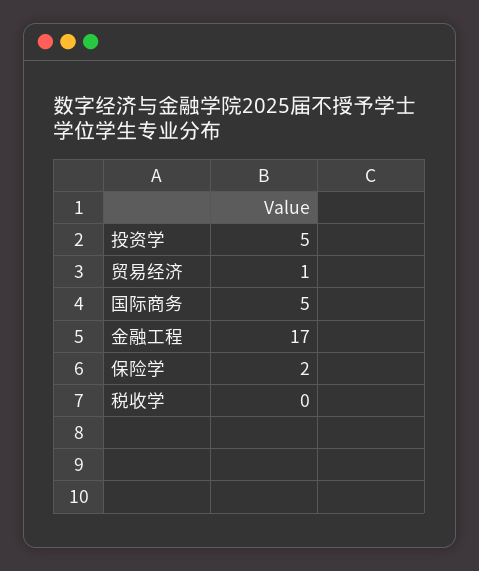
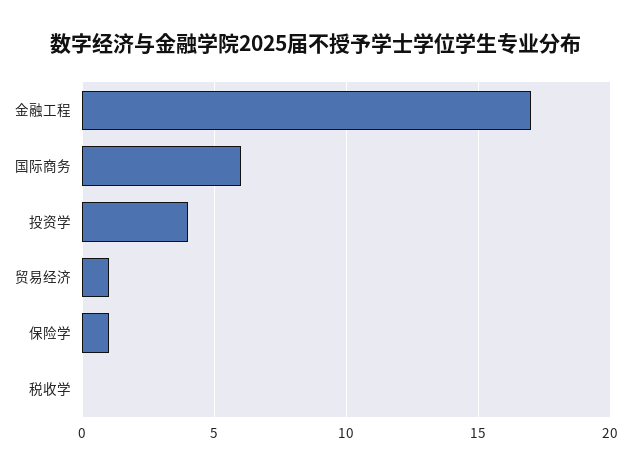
  {
-   "投资学": 5,
+   "投资学": 4,
    "贸易经济": 1,
-   "国际商务": 5,
+   "国际商务": 6,
    "金融工程": 17,
-   "保险学": 2,
+   "保险学": 1,
    "税收学": 0
  }

